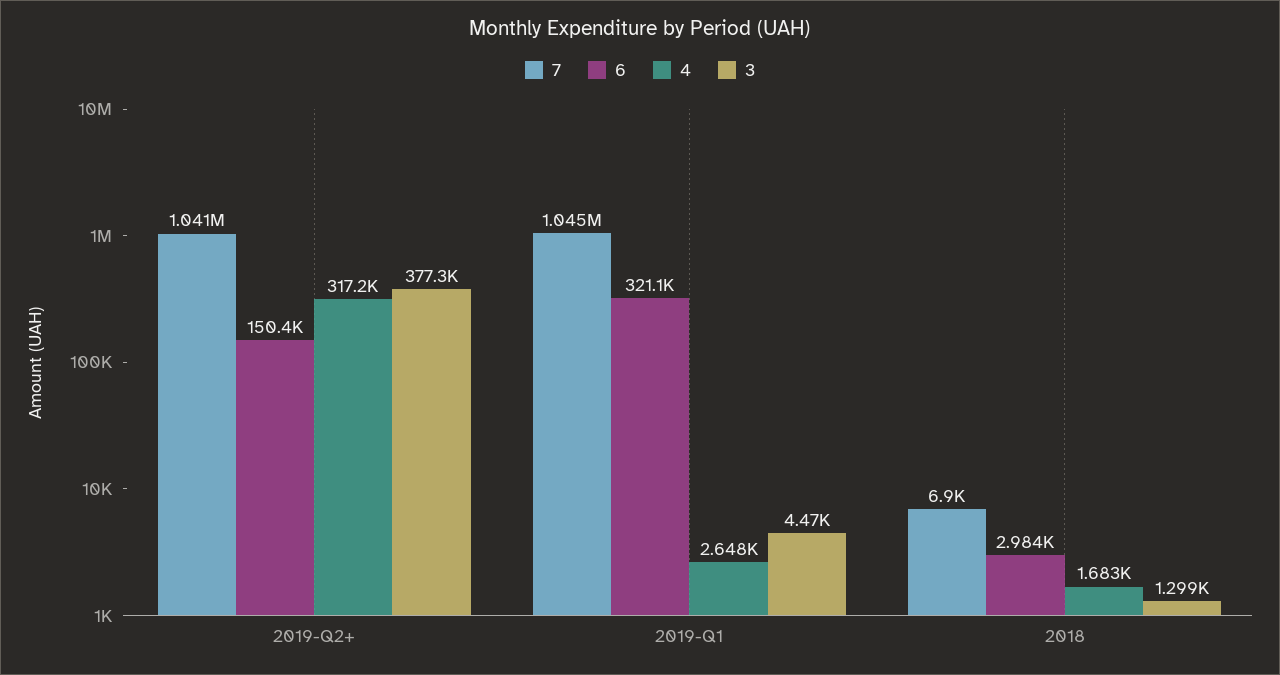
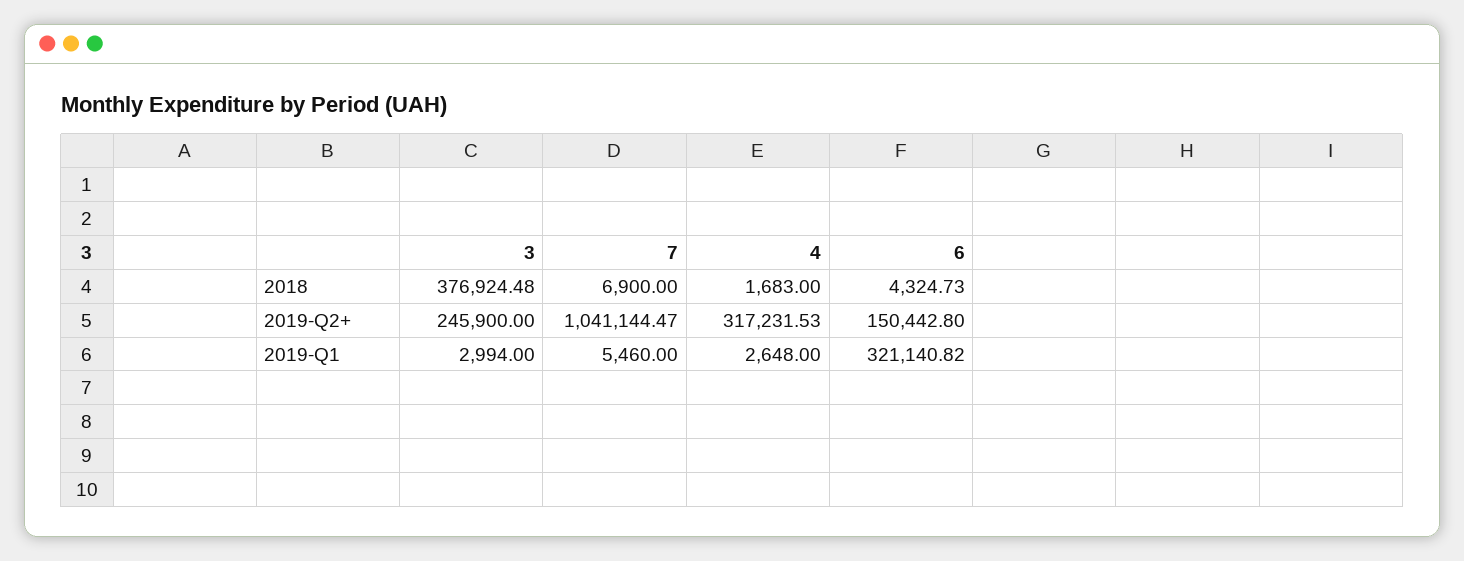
  {
    "7": {
      "2019-Q2+": 1041144.47,
-     "2019-Q1": 1045000,
+     "2019-Q1": 5460,
      "2018": 6900
    },
    "6": {
      "2019-Q2+": 150442.8,
      "2019-Q1": 321140.82,
-     "2018": 2984
+     "2018": 4324.73
    },
    "4": {
      "2019-Q2+": 317231.53,
      "2019-Q1": 2648,
      "2018": 1683
    },
    "3": {
-     "2019-Q2+": 377300,
+     "2019-Q2+": 245900,
-     "2019-Q1": 4470,
+     "2019-Q1": 2994,
-     "2018": 1299
+     "2018": 376924.48
    }
  }

